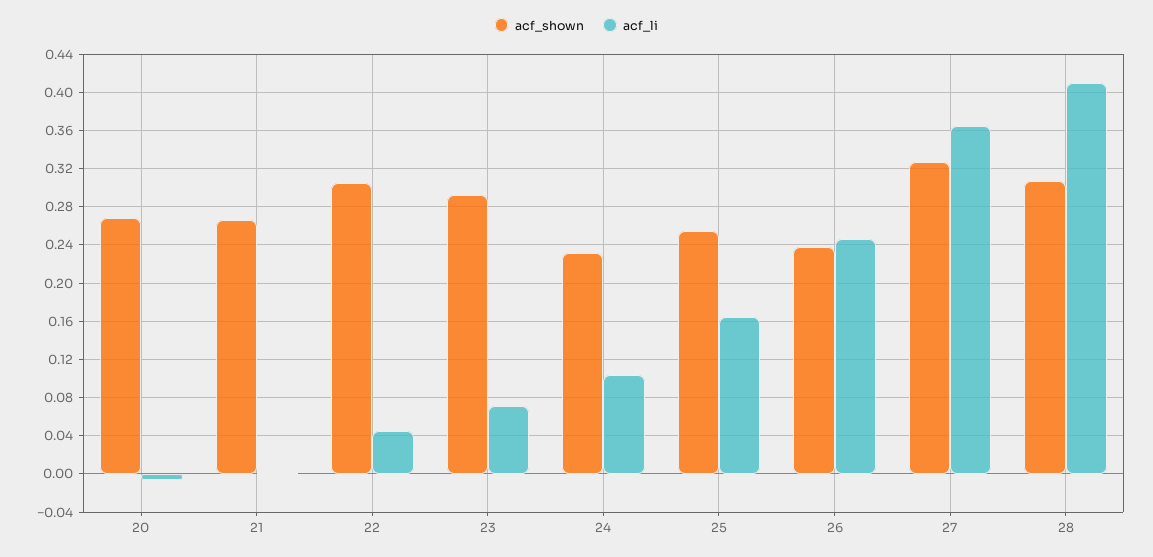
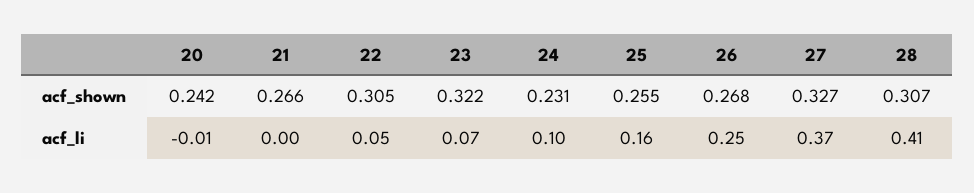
  {
    "acf_shown": {
-     "20": 0.27,
+     "20": 0.242,
      "21": 0.266,
      "22": 0.305,
-     "23": 0.29,
+     "23": 0.322,
      "24": 0.231,
      "25": 0.255,
-     "26": 0.24,
+     "26": 0.268,
      "27": 0.327,
      "28": 0.307
    },
    "acf_li": {
      "20": -0.01,
      "21": 0,
      "22": 0.05,
      "23": 0.07,
      "24": 0.1,
      "25": 0.16,
      "26": 0.25,
      "27": 0.37,
      "28": 0.41
    }
  }

